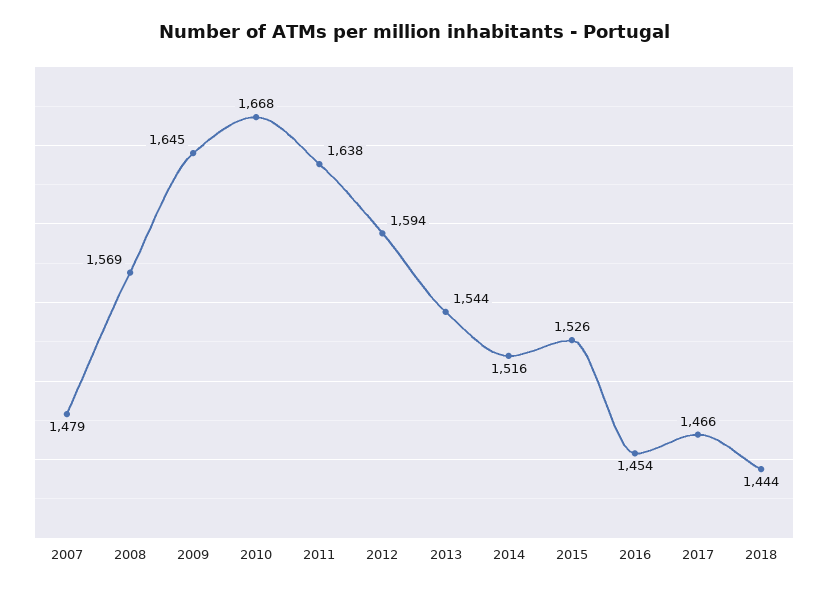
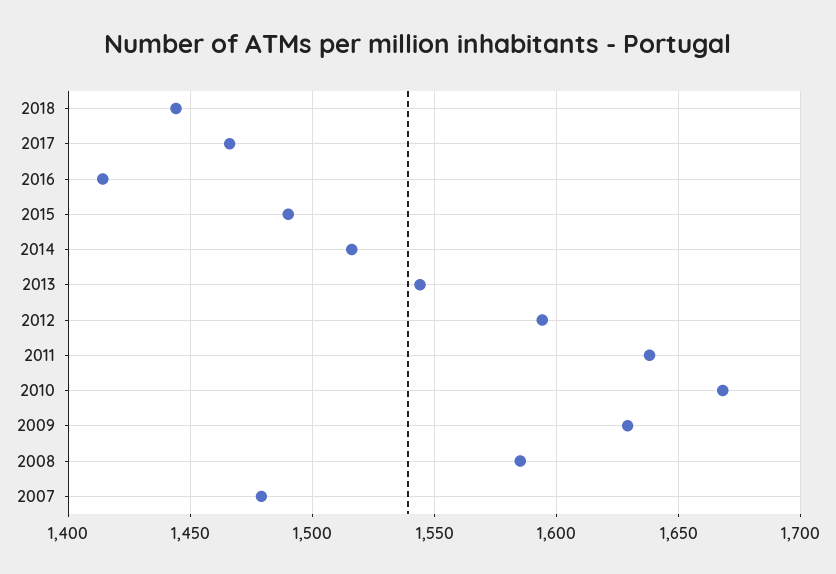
  {
    "2007": 1479,
-   "2008": 1569,
+   "2008": 1585,
-   "2009": 1645,
+   "2009": 1630,
    "2010": 1668,
    "2011": 1638,
    "2012": 1594,
    "2013": 1544,
    "2014": 1516,
-   "2015": 1526,
+   "2015": 1490,
-   "2016": 1454,
+   "2016": 1415,
    "2017": 1466,
    "2018": 1444
  }

